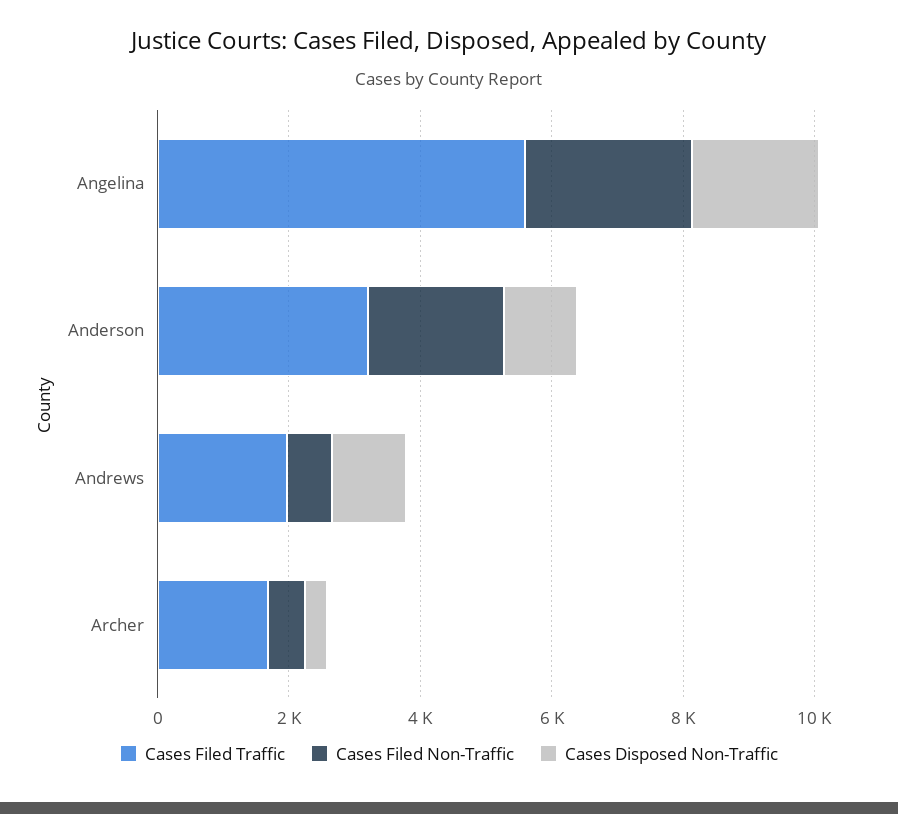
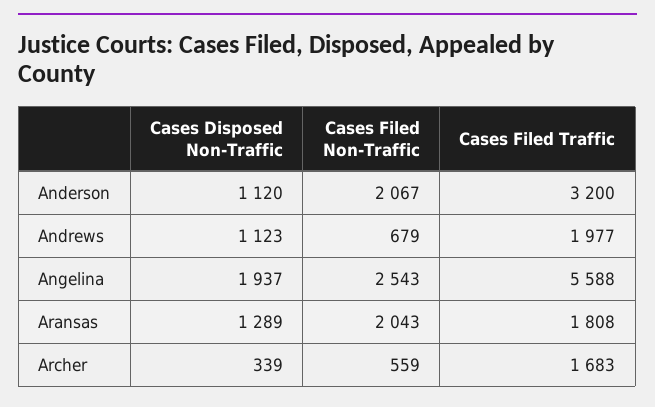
  {
    "Cases Filed Traffic": {
      "Angelina": 5588,
      "Anderson": 3200,
      "Andrews": 1977,
-     "Archer": 1683
+     "Archer": 1683,
+     "Aransas": 1808
    },
    "Cases Filed Non-Traffic": {
      "Angelina": 2543,
      "Anderson": 2067,
      "Andrews": 679,
-     "Archer": 559
+     "Archer": 559,
+     "Aransas": 2043
    },
    "Cases Disposed Non-Traffic": {
      "Angelina": 1937,
      "Anderson": 1120,
      "Andrews": 1123,
-     "Archer": 339
+     "Archer": 339,
+     "Aransas": 1289
    }
  }

